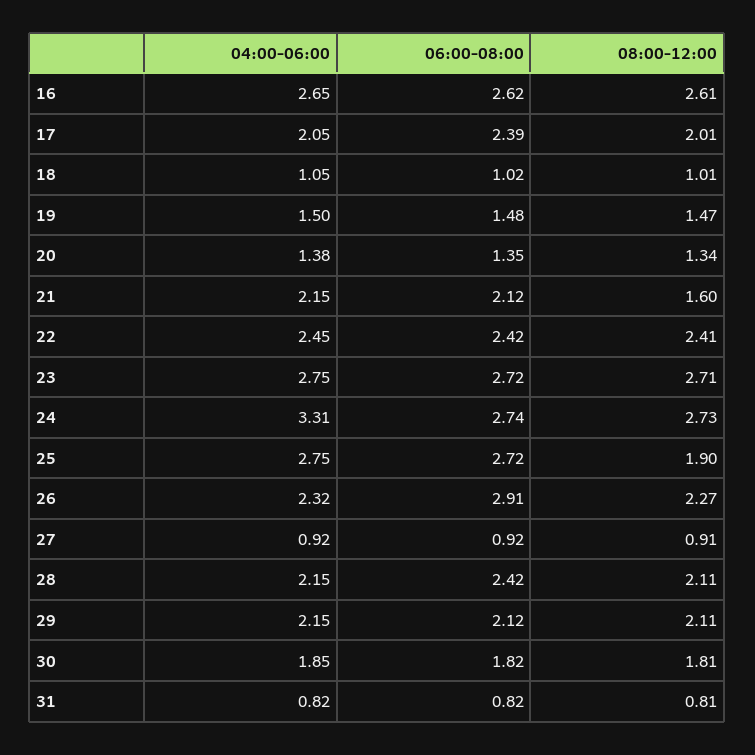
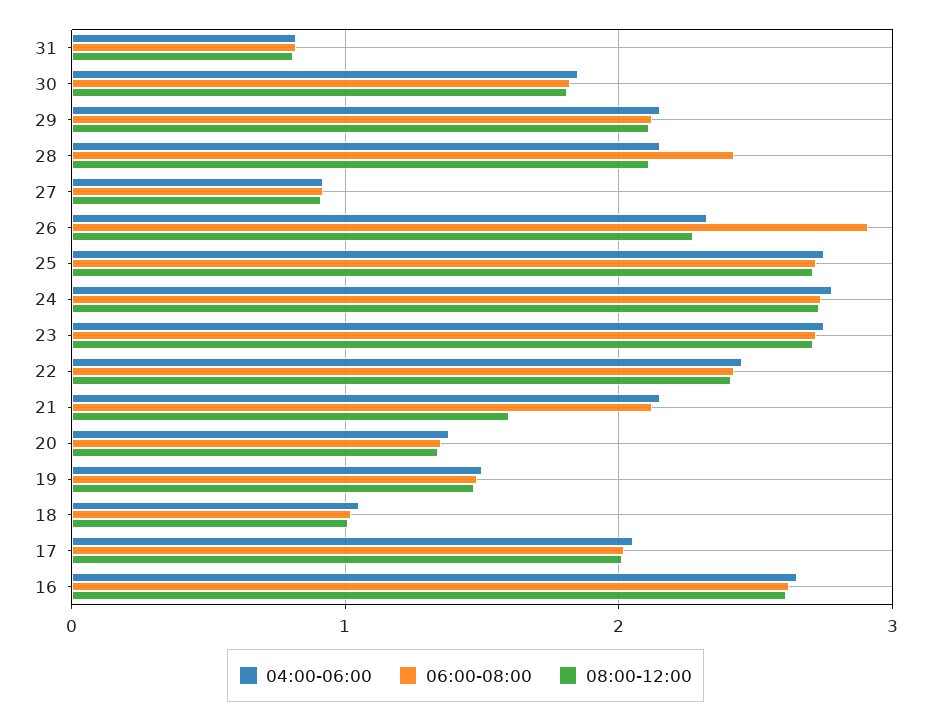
  {
    "04:00-06:00": {
      "16": 2.65,
      "17": 2.05,
      "18": 1.05,
      "19": 1.5,
      "20": 1.38,
      "21": 2.15,
      "22": 2.45,
      "23": 2.75,
-     "24": 3.31,
+     "24": 2.8,
      "25": 2.75,
      "26": 2.32,
      "27": 0.92,
      "28": 2.15,
      "29": 2.15,
      "30": 1.85,
      "31": 0.82
    },
    "06:00-08:00": {
      "16": 2.62,
-     "17": 2.39,
+     "17": 2,
      "18": 1.02,
      "19": 1.48,
      "20": 1.35,
      "21": 2.12,
      "22": 2.42,
      "23": 2.72,
      "24": 2.74,
      "25": 2.72,
      "26": 2.91,
      "27": 0.92,
      "28": 2.42,
      "29": 2.12,
      "30": 1.82,
      "31": 0.82
    },
    "08:00-12:00": {
      "16": 2.61,
      "17": 2.01,
      "18": 1.01,
      "19": 1.47,
      "20": 1.34,
      "21": 1.6,
      "22": 2.41,
      "23": 2.71,
      "24": 2.73,
-     "25": 1.9,
+     "25": 2.7,
      "26": 2.27,
      "27": 0.91,
      "28": 2.11,
      "29": 2.11,
      "30": 1.81,
      "31": 0.81
    }
  }

